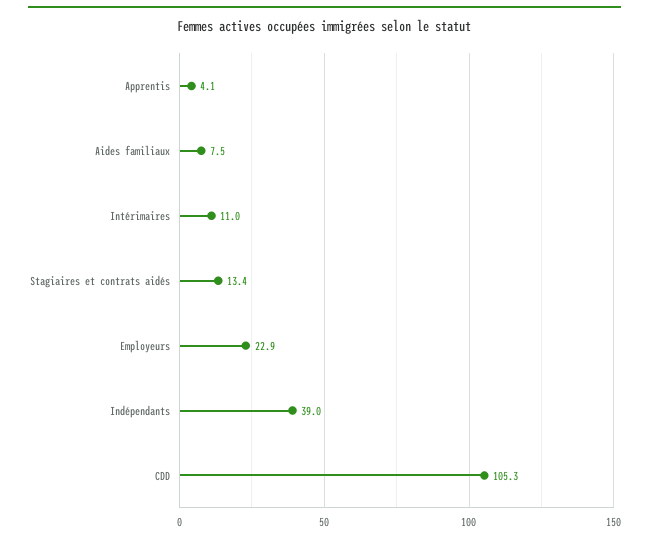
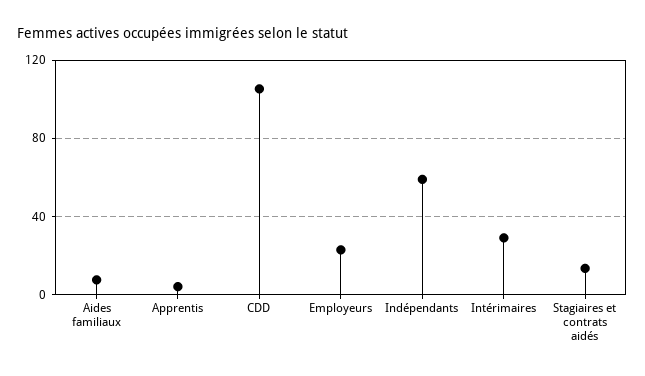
  {
    "Apprentis": 4.1,
    "Aides familiaux": 7.5,
-   "Intérimaires": 11,
+   "Intérimaires": 30,
    "Stagiaires et contrats aidés": 13.4,
    "Employeurs": 22.9,
-   "Indépendants": 39,
+   "Indépendants": 60,
    "CDD": 105.3
  }

